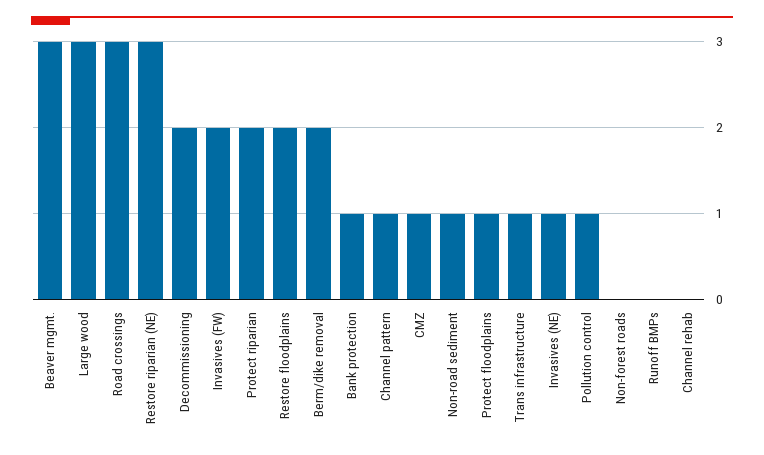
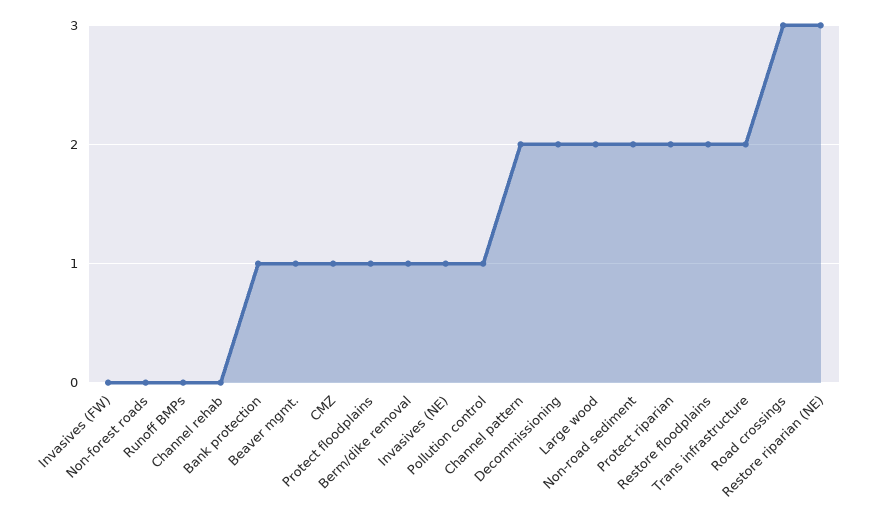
  {
-   "Beaver mgmt.": 3,
+   "Beaver mgmt.": 1,
-   "Large wood": 3,
+   "Large wood": 2,
    "Road crossings": 3,
    "Restore riparian (NE)": 3,
    "Decommissioning": 2,
-   "Invasives (FW)": 2,
+   "Invasives (FW)": 0,
    "Protect riparian": 2,
    "Restore floodplains": 2,
-   "Berm/dike removal": 2,
+   "Berm/dike removal": 1,
    "Bank protection": 1,
-   "Channel pattern": 1,
+   "Channel pattern": 2,
    "CMZ": 1,
-   "Non-road sediment": 1,
+   "Non-road sediment": 2,
    "Protect floodplains": 1,
-   "Trans infrastructure": 1,
+   "Trans infrastructure": 2,
    "Invasives (NE)": 1,
    "Pollution control": 1,
    "Non-forest roads": 0,
    "Runoff BMPs": 0,
    "Channel rehab": 0
  }

